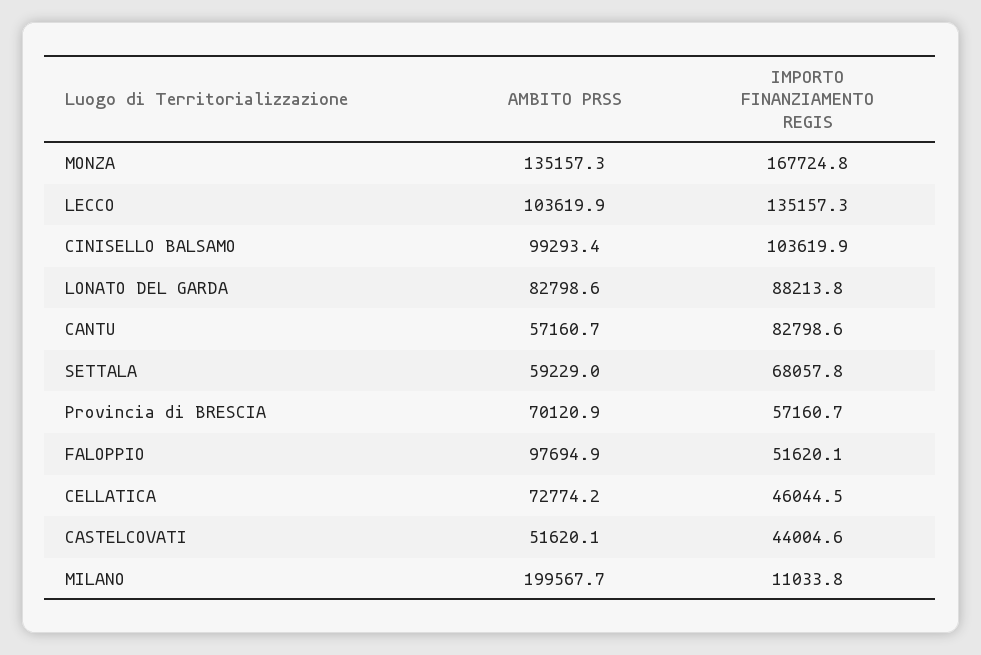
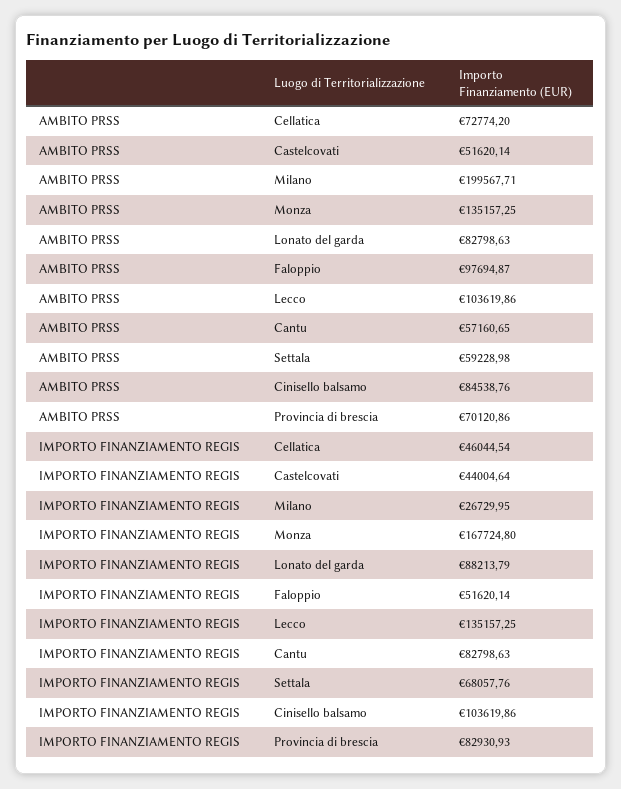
  {
    "AMBITO PRSS": {
      "MONZA": 135157.25,
      "LECCO": 103619.86,
-     "CINISELLO BALSAMO": 99293.4,
+     "CINISELLO BALSAMO": 84538.76,
      "LONATO DEL GARDA": 82798.63,
      "CANTU": 57160.65,
      "SETTALA": 59228.98,
      "Provincia di BRESCIA": 70120.86,
      "FALOPPIO": 97694.87,
      "CELLATICA": 72774.2,
      "CASTELCOVATI": 51620.14,
      "MILANO": 199567.71
    },
    "IMPORTO FINANZIAMENTO REGIS": {
      "MONZA": 167724.8,
      "LECCO": 135157.25,
      "CINISELLO BALSAMO": 103619.86,
      "LONATO DEL GARDA": 88213.79,
      "CANTU": 82798.63,
      "SETTALA": 68057.76,
-     "Provincia di BRESCIA": 57160.7,
+     "Provincia di BRESCIA": 82930.93,
      "FALOPPIO": 51620.14,
      "CELLATICA": 46044.54,
      "CASTELCOVATI": 44004.64,
-     "MILANO": 11033.8
+     "MILANO": 26729.95
    }
  }

